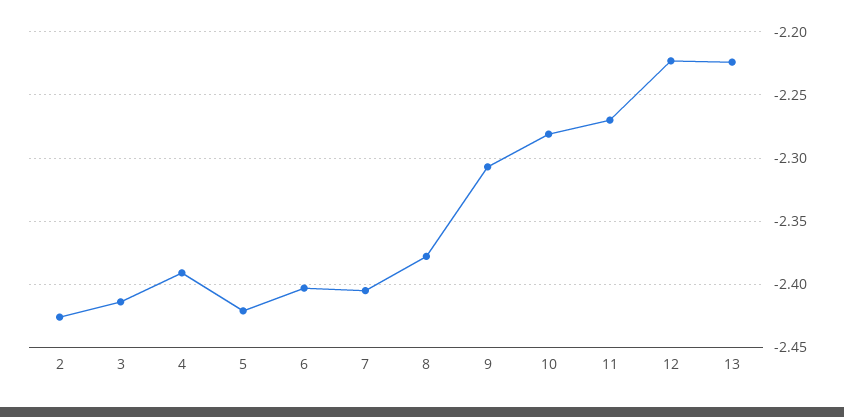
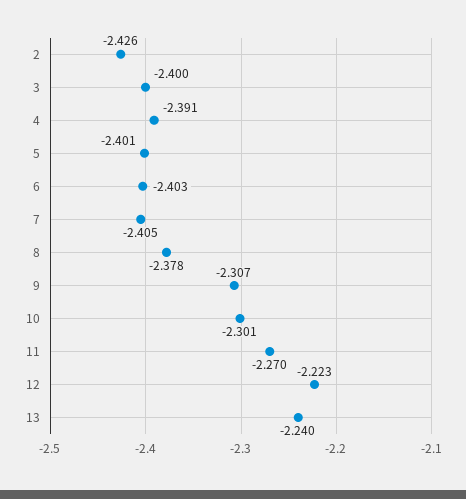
  {
    "2": -2.426,
-   "3": -2.415,
+   "3": -2.4,
    "4": -2.391,
-   "5": -2.42,
+   "5": -2.401,
    "6": -2.403,
    "7": -2.405,
    "8": -2.378,
    "9": -2.307,
-   "10": -2.28,
+   "10": -2.301,
    "11": -2.27,
    "12": -2.223,
-   "13": -2.225
+   "13": -2.24
  }

